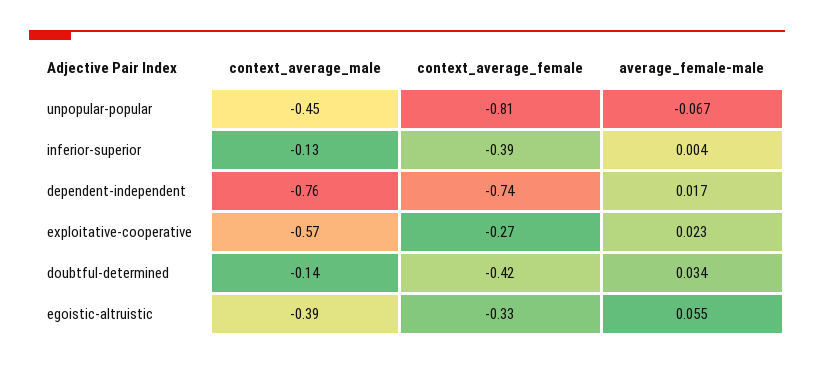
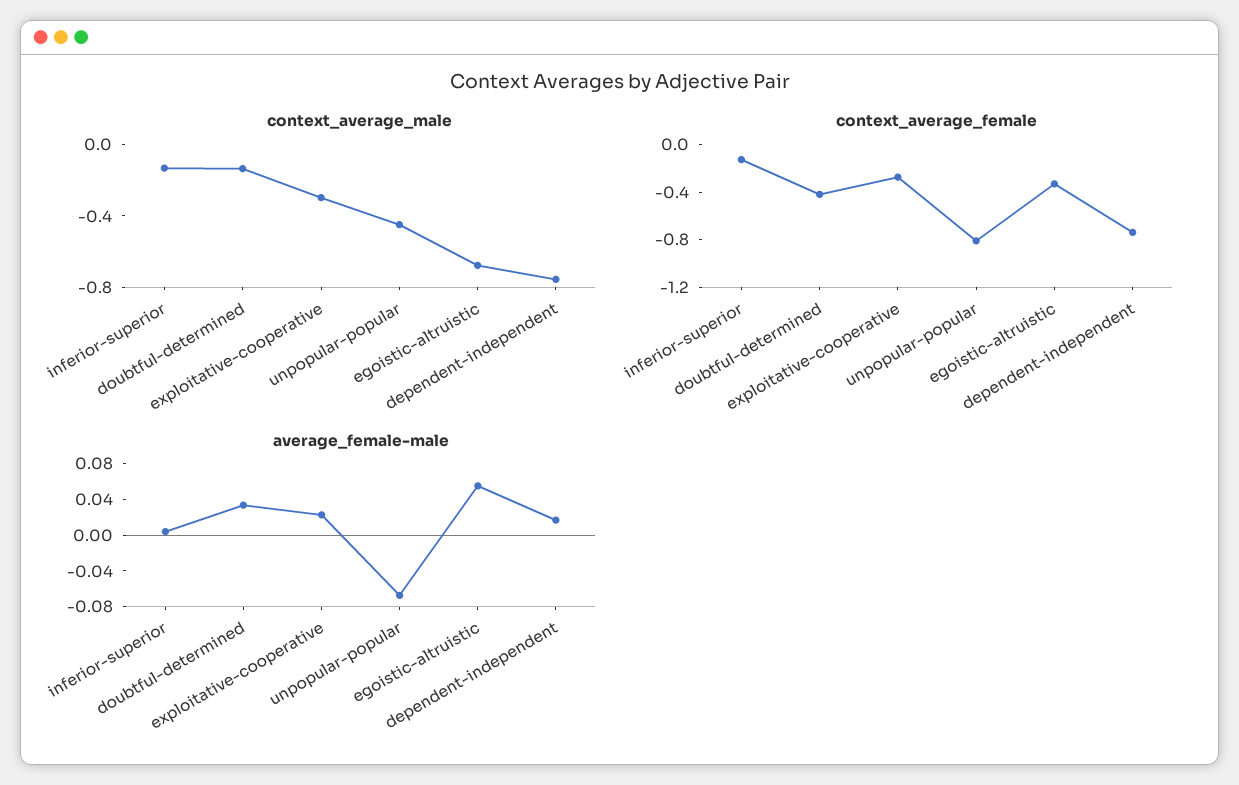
  {
    "context_average_male": {
      "unpopular-popular": -0.45,
      "inferior-superior": -0.13,
      "dependent-independent": -0.76,
-     "exploitative-cooperative": -0.57,
+     "exploitative-cooperative": -0.3,
      "doubtful-determined": -0.14,
-     "egoistic-altruistic": -0.39
+     "egoistic-altruistic": -0.7
    },
    "context_average_female": {
      "unpopular-popular": -0.81,
-     "inferior-superior": -0.39,
+     "inferior-superior": -0.1,
      "dependent-independent": -0.74,
      "exploitative-cooperative": -0.27,
      "doubtful-determined": -0.42,
      "egoistic-altruistic": -0.33
    },
    "average_female-male": {
      "unpopular-popular": -0.067,
      "inferior-superior": 0.004,
      "dependent-independent": 0.017,
      "exploitative-cooperative": 0.023,
      "doubtful-determined": 0.034,
      "egoistic-altruistic": 0.055
    }
  }

